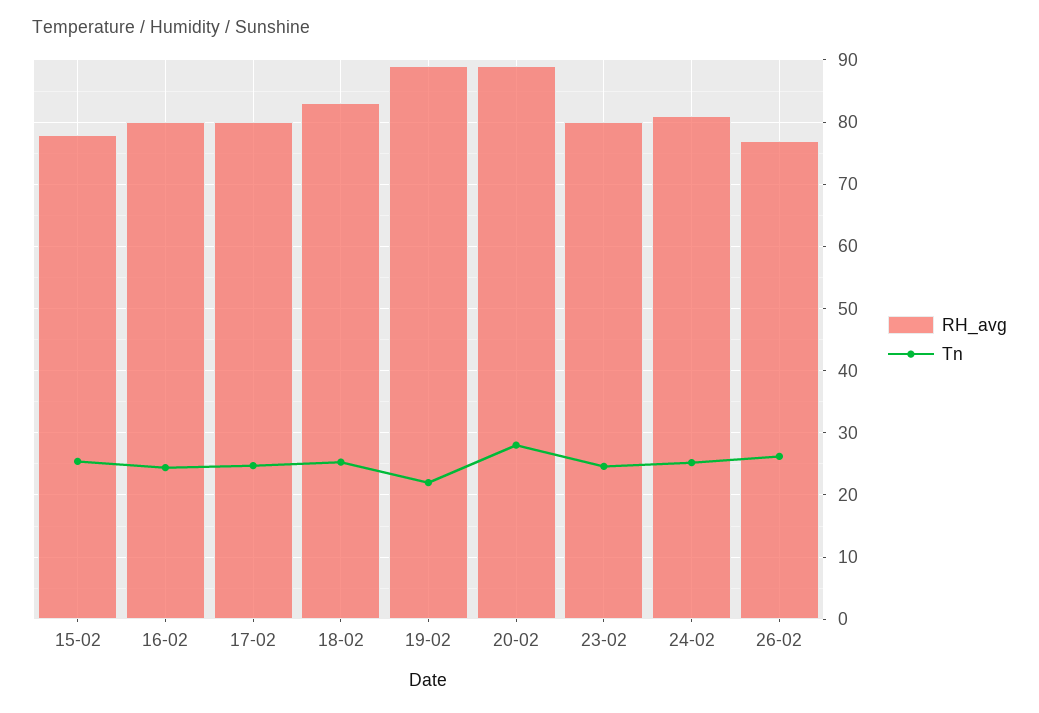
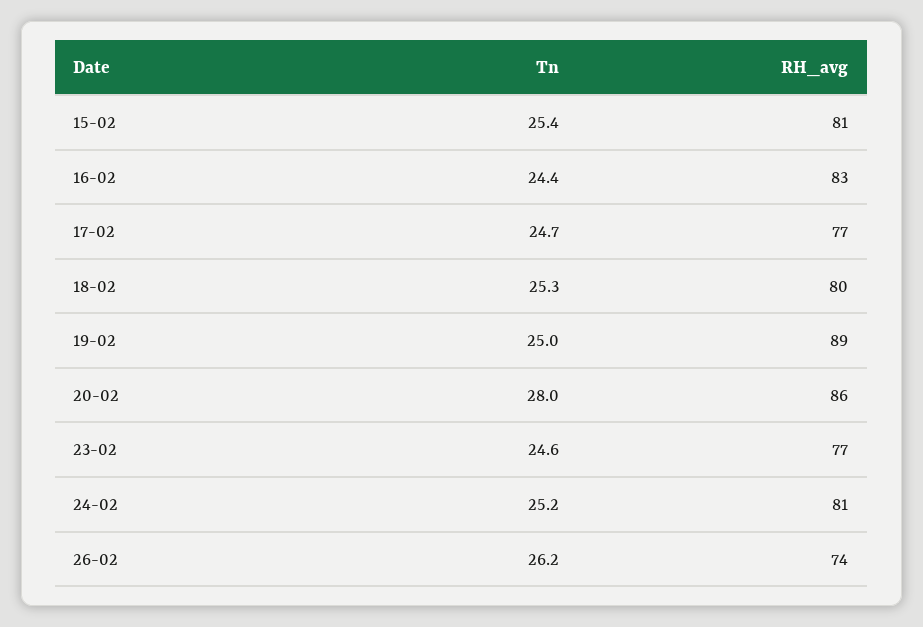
  {
    "RH_avg": {
-     "15-02": 78,
+     "15-02": 81,
-     "16-02": 80,
+     "16-02": 83,
-     "17-02": 80,
+     "17-02": 77,
-     "18-02": 83,
+     "18-02": 80,
      "19-02": 89,
-     "20-02": 89,
+     "20-02": 86,
-     "23-02": 80,
+     "23-02": 77,
      "24-02": 81,
-     "26-02": 77
+     "26-02": 74
    },
    "Tn": {
      "15-02": 25.4,
      "16-02": 24.4,
      "17-02": 24.7,
      "18-02": 25.3,
-     "19-02": 22,
+     "19-02": 25,
      "20-02": 28,
      "23-02": 24.6,
      "24-02": 25.2,
      "26-02": 26.2
    }
  }

